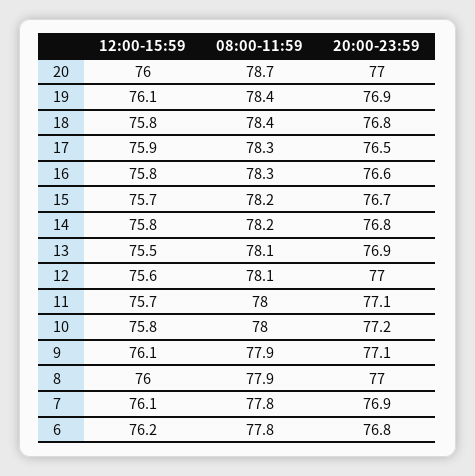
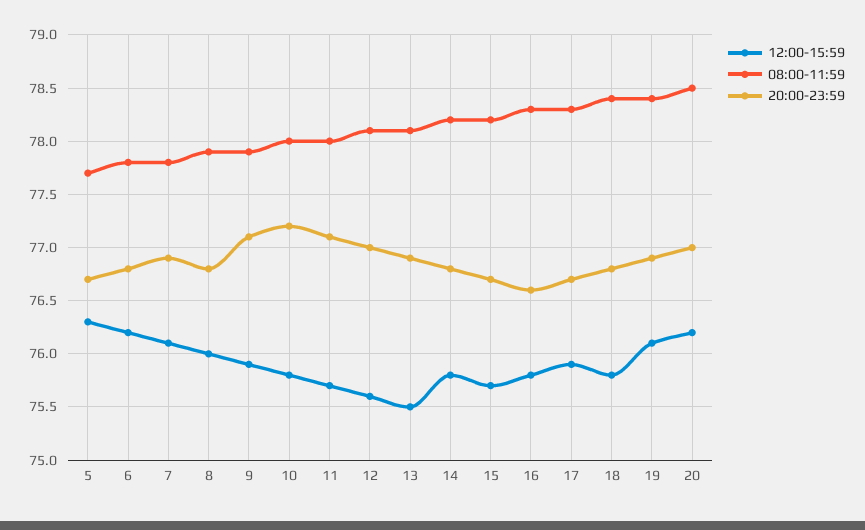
  {
    "12:00-15:59": {
-     "20": 76,
+     "20": 76.2,
      "19": 76.1,
      "18": 75.8,
      "17": 75.9,
      "16": 75.8,
      "15": 75.7,
      "14": 75.8,
      "13": 75.5,
      "12": 75.6,
      "11": 75.7,
      "10": 75.8,
-     "9": 76.1,
+     "9": 75.9,
      "8": 76,
      "7": 76.1,
-     "6": 76.2
+     "6": 76.2,
+     "5": 76.3
    },
    "08:00-11:59": {
-     "20": 78.7,
+     "20": 78.5,
      "19": 78.4,
      "18": 78.4,
      "17": 78.3,
      "16": 78.3,
      "15": 78.2,
      "14": 78.2,
      "13": 78.1,
      "12": 78.1,
      "11": 78,
      "10": 78,
      "9": 77.9,
      "8": 77.9,
      "7": 77.8,
-     "6": 77.8
+     "6": 77.8,
+     "5": 77.7
    },
    "20:00-23:59": {
      "20": 77,
      "19": 76.9,
      "18": 76.8,
-     "17": 76.5,
+     "17": 76.7,
      "16": 76.6,
      "15": 76.7,
      "14": 76.8,
      "13": 76.9,
      "12": 77,
      "11": 77.1,
      "10": 77.2,
      "9": 77.1,
-     "8": 77,
+     "8": 76.8,
      "7": 76.9,
-     "6": 76.8
+     "6": 76.8,
+     "5": 76.7
    }
  }

